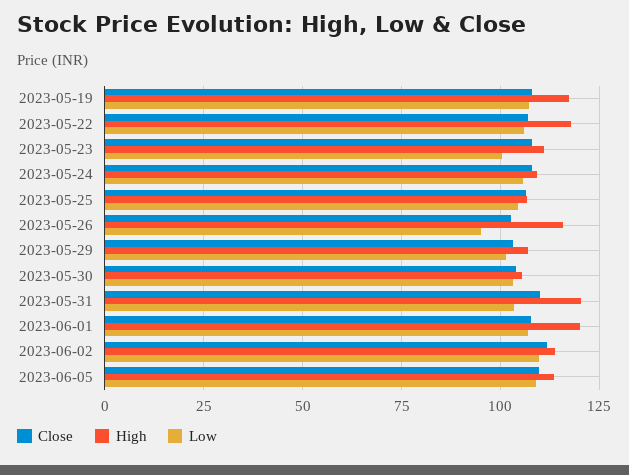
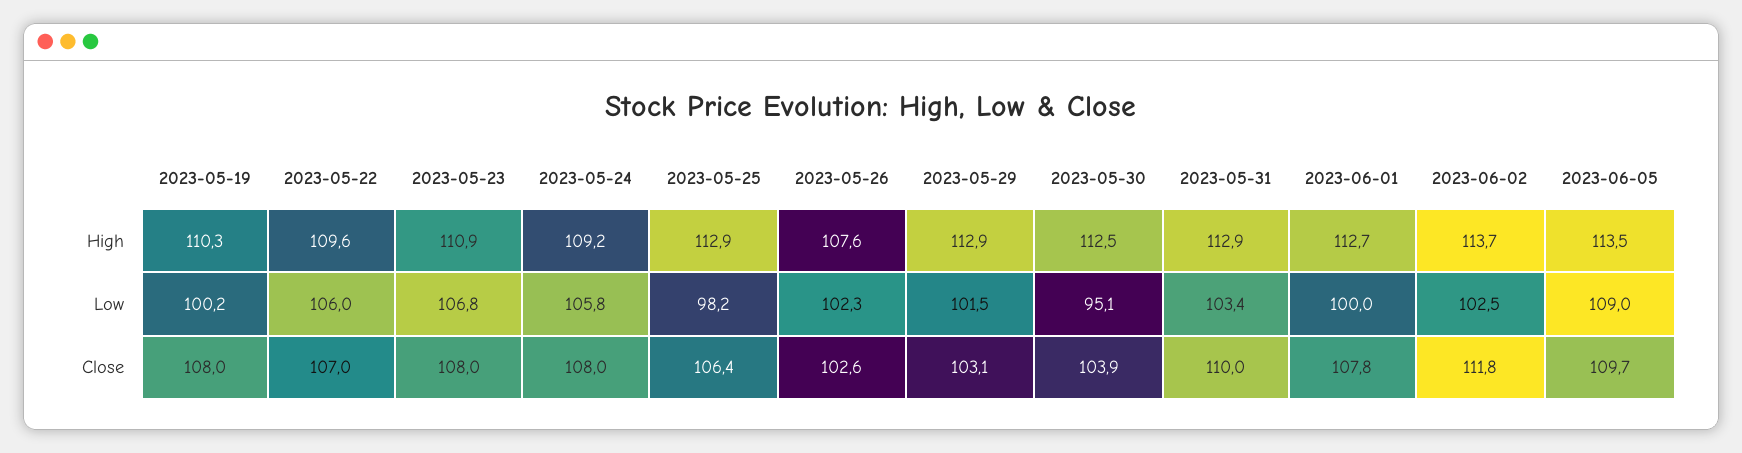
  {
    "Close": {
      "2023-05-19": 108,
      "2023-05-22": 107,
      "2023-05-23": 108,
      "2023-05-24": 108,
      "2023-05-25": 106.4,
      "2023-05-26": 102.6,
      "2023-05-29": 103.1,
      "2023-05-30": 103.9,
      "2023-05-31": 110,
      "2023-06-01": 107.8,
      "2023-06-02": 111.8,
      "2023-06-05": 109.7
    },
    "High": {
-     "2023-05-19": 117.5,
+     "2023-05-19": 110.3,
-     "2023-05-22": 117.5,
+     "2023-05-22": 109.6,
      "2023-05-23": 110.9,
      "2023-05-24": 109.2,
-     "2023-05-25": 107.5,
+     "2023-05-25": 112.9,
-     "2023-05-26": 115,
+     "2023-05-26": 107.6,
-     "2023-05-29": 107.5,
+     "2023-05-29": 112.9,
-     "2023-05-30": 105,
+     "2023-05-30": 112.5,
-     "2023-05-31": 120,
+     "2023-05-31": 112.9,
-     "2023-06-01": 120,
+     "2023-06-01": 112.7,
      "2023-06-02": 113.7,
      "2023-06-05": 113.5
    },
    "Low": {
-     "2023-05-19": 107.5,
+     "2023-05-19": 100.2,
      "2023-05-22": 106,
-     "2023-05-23": 100,
+     "2023-05-23": 106.8,
      "2023-05-24": 105.8,
-     "2023-05-25": 105,
+     "2023-05-25": 98.2,
-     "2023-05-26": 95,
+     "2023-05-26": 102.3,
      "2023-05-29": 101.5,
-     "2023-05-30": 102.5,
+     "2023-05-30": 95.1,
      "2023-05-31": 103.4,
-     "2023-06-01": 107.5,
+     "2023-06-01": 100,
-     "2023-06-02": 110,
+     "2023-06-02": 102.5,
      "2023-06-05": 109
    }
  }

